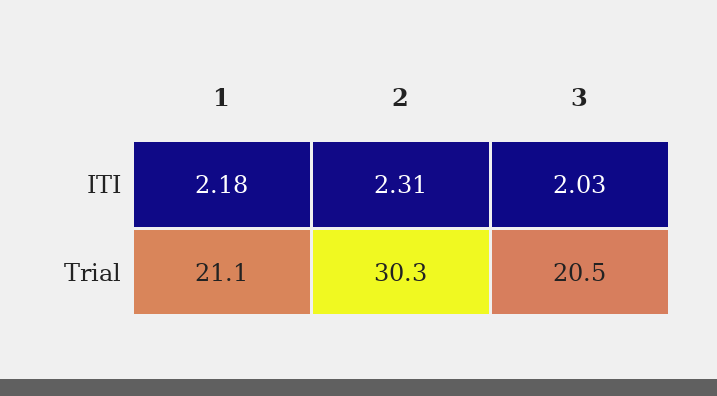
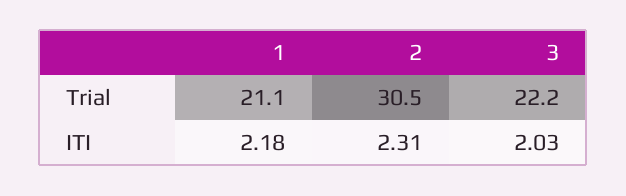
  {
    "1": {
      "ITI": 2.18,
      "Trial": 21.1
    },
    "2": {
      "ITI": 2.31,
-     "Trial": 30.3
+     "Trial": 30.5
    },
    "3": {
      "ITI": 2.03,
-     "Trial": 20.5
+     "Trial": 22.2
    }
  }

